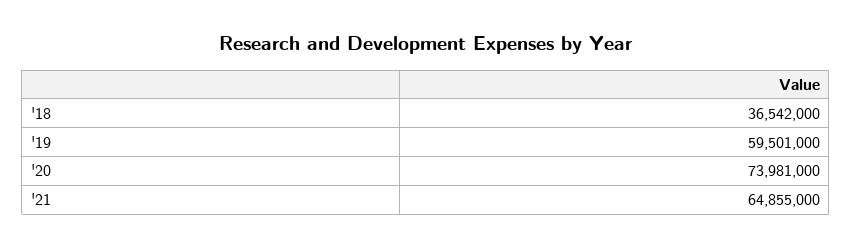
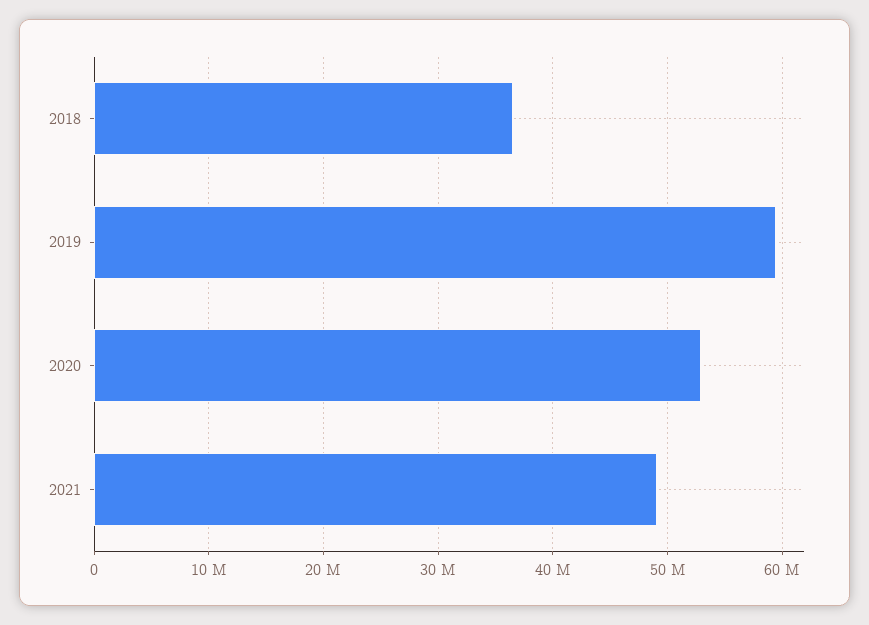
  {
    "'18": 36542000,
    "'19": 59501000,
-   "'20": 73981000,
+   "'20": 53000000,
-   "'21": 64855000
+   "'21": 49000000
  }

